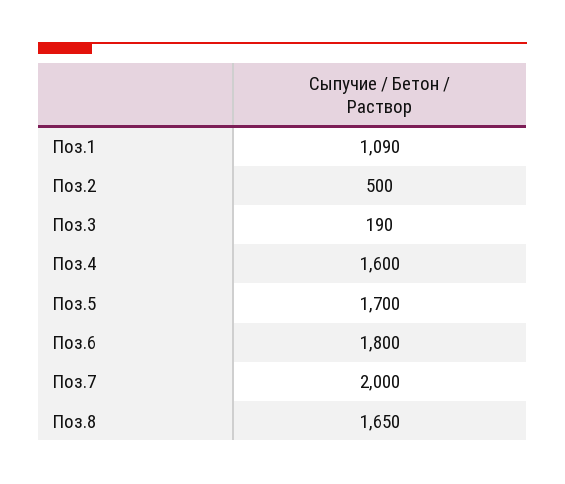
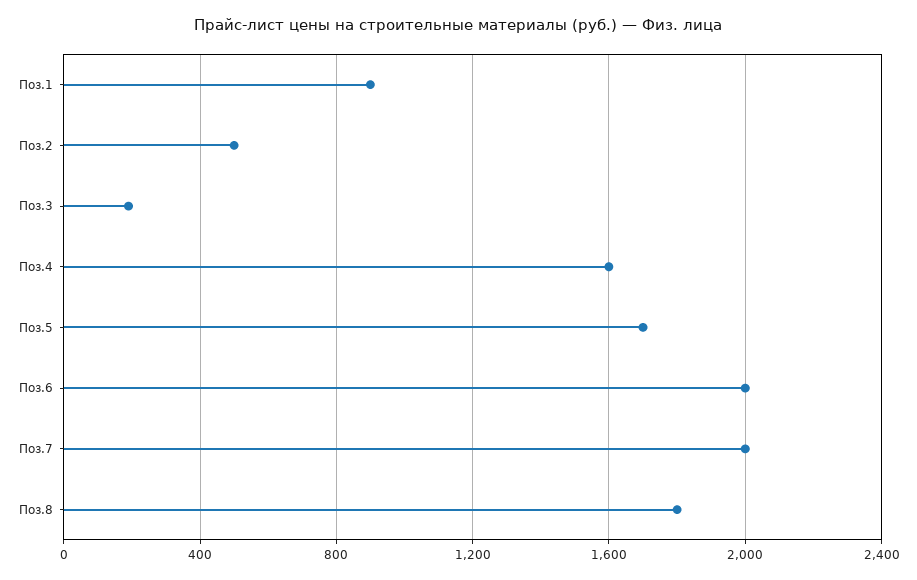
  {
-   "Поз.1": 1090,
+   "Поз.1": 900,
    "Поз.2": 500,
    "Поз.3": 190,
    "Поз.4": 1600,
    "Поз.5": 1700,
-   "Поз.6": 1800,
+   "Поз.6": 2000,
    "Поз.7": 2000,
-   "Поз.8": 1650
+   "Поз.8": 1800
  }

